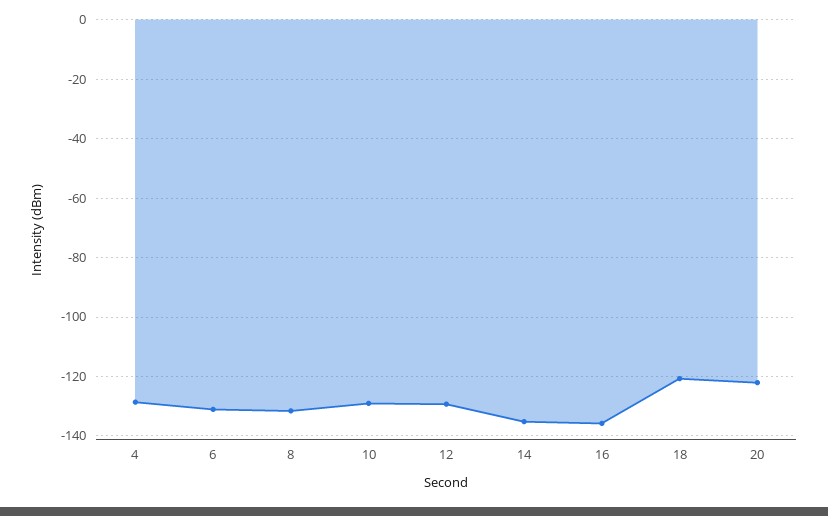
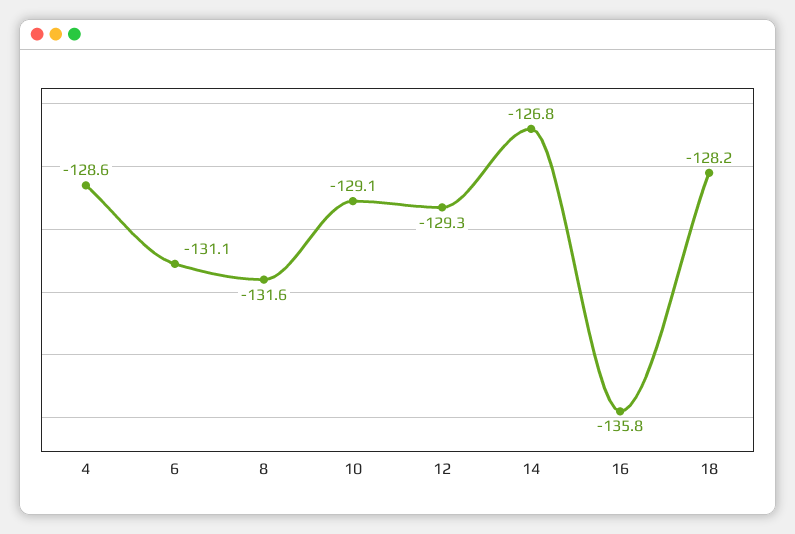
  {
    "4": -128.6,
    "6": -131.1,
    "8": -131.6,
    "10": -129.1,
    "12": -129.3,
-   "14": -135,
+   "14": -126.8,
    "16": -135.8,
-   "18": -120,
+   "18": -128.2
-   "20": -122.5
  }

